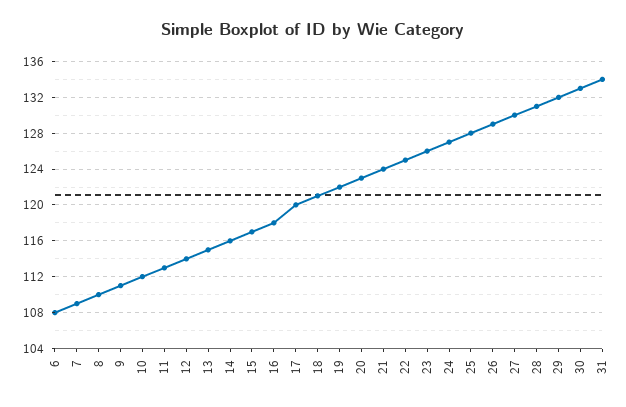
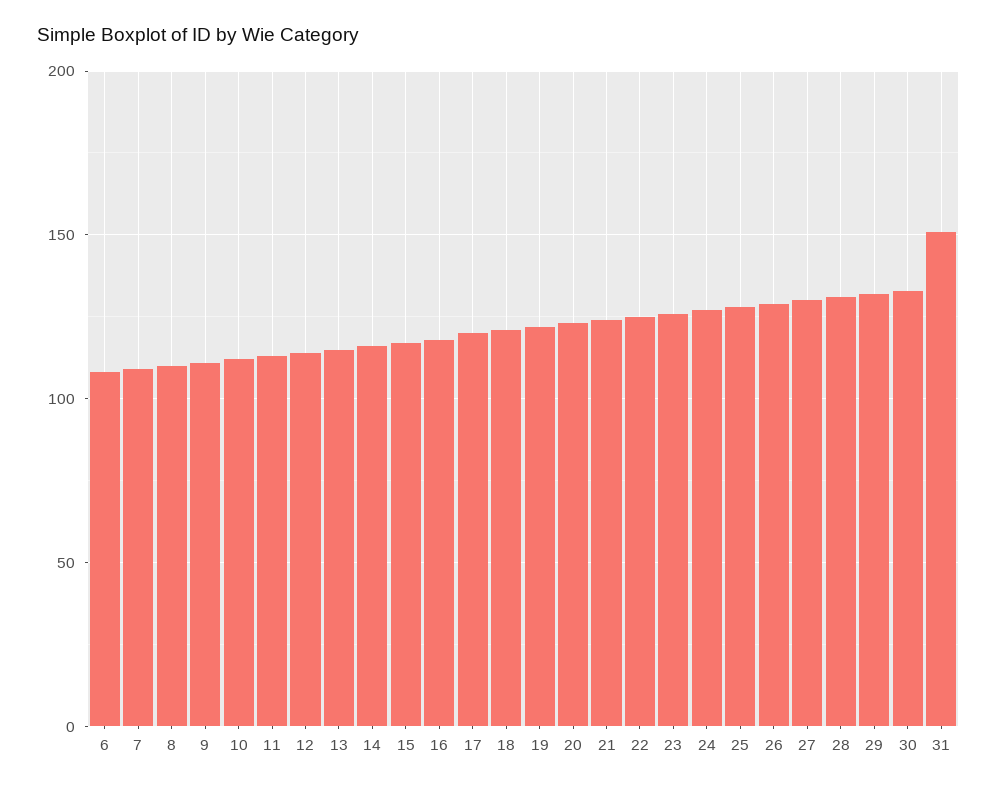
  {
    "6": 108,
    "7": 109,
    "8": 110,
    "9": 111,
    "10": 112,
    "11": 113,
    "12": 114,
    "13": 115,
    "14": 116,
    "15": 117,
    "16": 118,
    "17": 120,
    "18": 121,
    "19": 122,
    "20": 123,
    "21": 124,
    "22": 125,
    "23": 126,
    "24": 127,
    "25": 128,
    "26": 129,
    "27": 130,
    "28": 131,
    "29": 132,
    "30": 133,
-   "31": 134
+   "31": 150
  }

